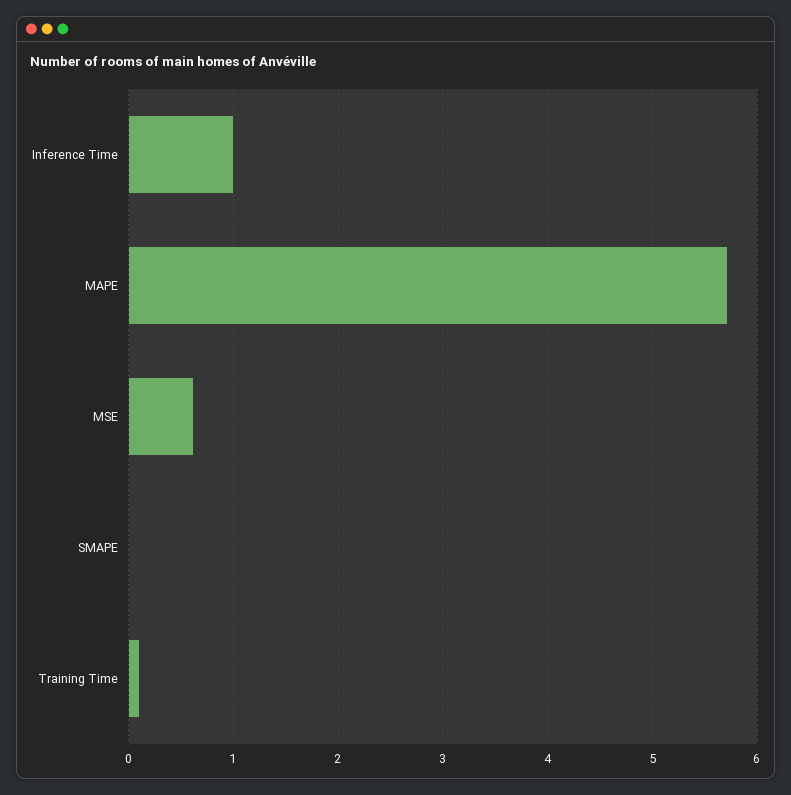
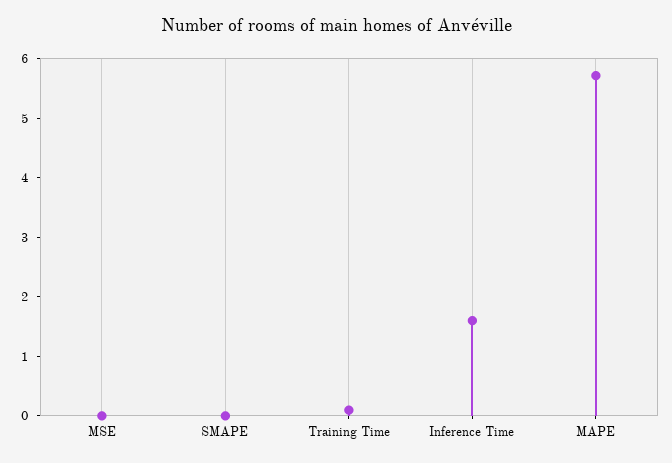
  {
-   "Inference Time": 1,
+   "Inference Time": 1.6,
    "MAPE": 5.7,
-   "MSE": 0.6,
+   "MSE": 0,
    "SMAPE": 0,
    "Training Time": 0.1
  }

